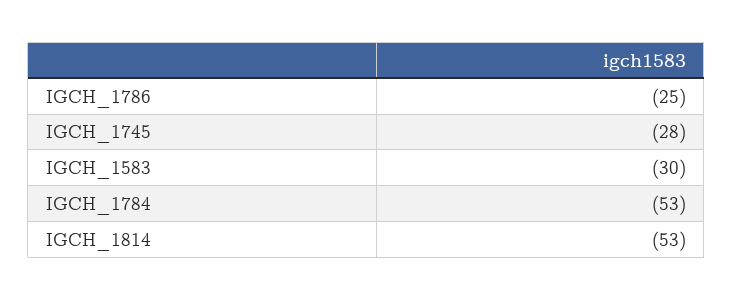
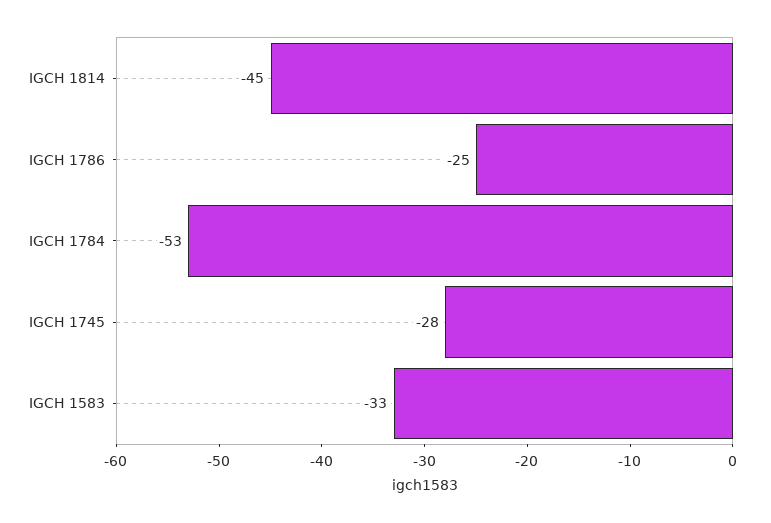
  {
    "IGCH_1786": -25,
    "IGCH_1745": -28,
-   "IGCH_1583": -30,
+   "IGCH_1583": -33,
    "IGCH_1784": -53,
-   "IGCH_1814": -53
+   "IGCH_1814": -45
  }

